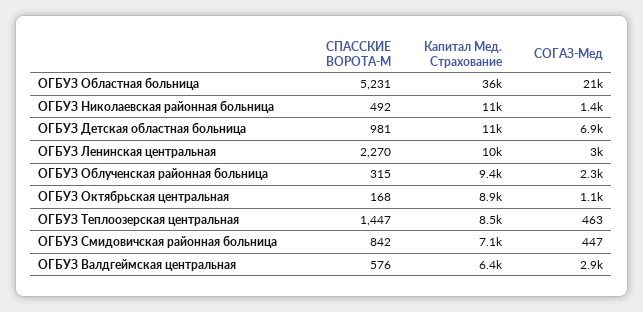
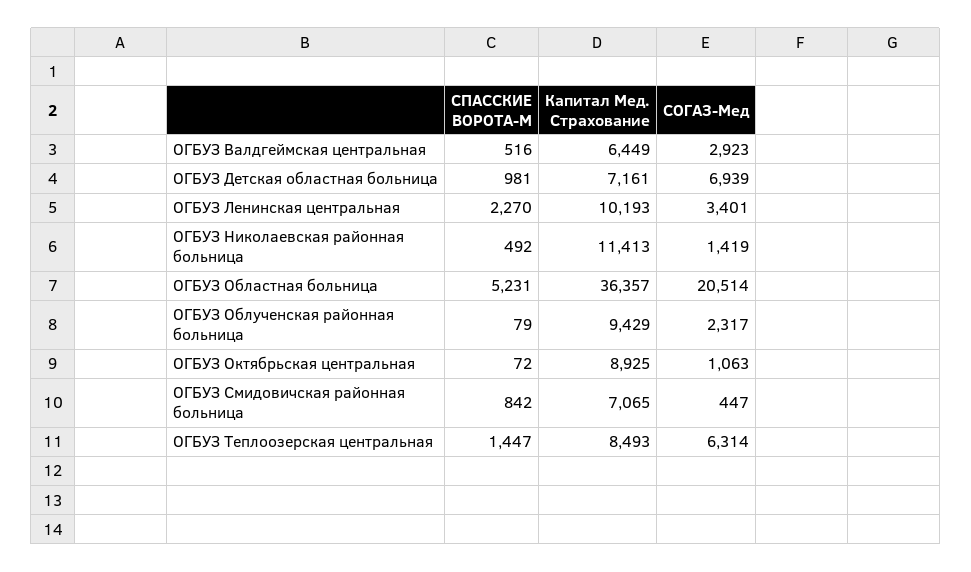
  {
    "СПАССКИЕ ВОРОТА-М": {
      "ОГБУЗ Областная больница": 5231,
      "ОГБУЗ Николаевская районная больница": 492,
      "ОГБУЗ Детская областная больница": 981,
      "ОГБУЗ Ленинская центральная": 2270,
-     "ОГБУЗ Облученская районная больница": 315,
+     "ОГБУЗ Облученская районная больница": 79,
-     "ОГБУЗ Октябрьская центральная": 168,
+     "ОГБУЗ Октябрьская центральная": 72,
      "ОГБУЗ Теплоозерская центральная": 1447,
      "ОГБУЗ Смидовичская районная больница": 842,
-     "ОГБУЗ Валдгеймская центральная": 576
+     "ОГБУЗ Валдгеймская центральная": 516
    },
    "Капитал Мед. Страхование": {
      "ОГБУЗ Областная больница": 36357,
      "ОГБУЗ Николаевская районная больница": 11413,
-     "ОГБУЗ Детская областная больница": 11000,
+     "ОГБУЗ Детская областная больница": 7161,
      "ОГБУЗ Ленинская центральная": 10193,
      "ОГБУЗ Облученская районная больница": 9429,
      "ОГБУЗ Октябрьская центральная": 8925,
      "ОГБУЗ Теплоозерская центральная": 8493,
      "ОГБУЗ Смидовичская районная больница": 7065,
      "ОГБУЗ Валдгеймская центральная": 6449
    },
    "СОГАЗ-Мед": {
      "ОГБУЗ Областная больница": 20514,
      "ОГБУЗ Николаевская районная больница": 1419,
      "ОГБУЗ Детская областная больница": 6939,
-     "ОГБУЗ Ленинская центральная": 3000,
+     "ОГБУЗ Ленинская центральная": 3401,
      "ОГБУЗ Облученская районная больница": 2317,
      "ОГБУЗ Октябрьская центральная": 1063,
-     "ОГБУЗ Теплоозерская центральная": 463,
+     "ОГБУЗ Теплоозерская центральная": 6314,
      "ОГБУЗ Смидовичская районная больница": 447,
      "ОГБУЗ Валдгеймская центральная": 2923
    }
  }

